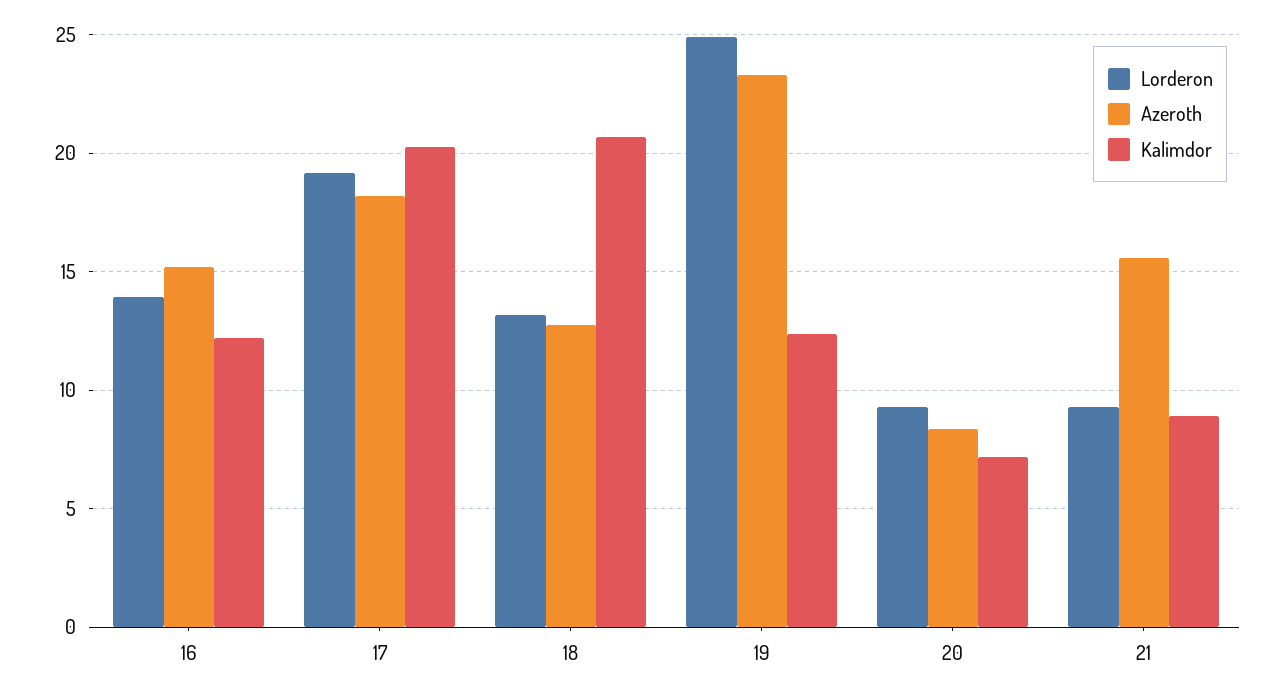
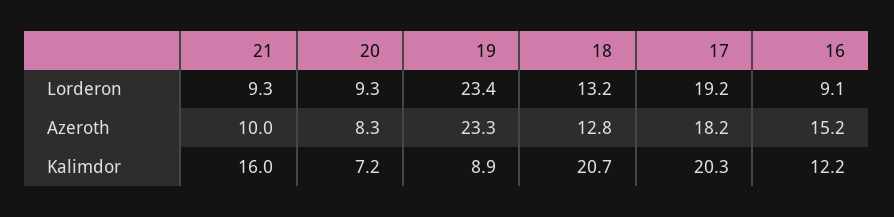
  {
    "Lorderon": {
-     "16": 14,
+     "16": 9.1,
      "17": 19.2,
      "18": 13.2,
-     "19": 25,
+     "19": 23.4,
      "20": 9.3,
      "21": 9.3
    },
    "Azeroth": {
      "16": 15.2,
      "17": 18.2,
      "18": 12.8,
      "19": 23.3,
      "20": 8.3,
-     "21": 15.5
+     "21": 10
    },
    "Kalimdor": {
      "16": 12.2,
      "17": 20.3,
      "18": 20.7,
-     "19": 12.5,
+     "19": 8.9,
      "20": 7.2,
-     "21": 9
+     "21": 16
    }
  }

